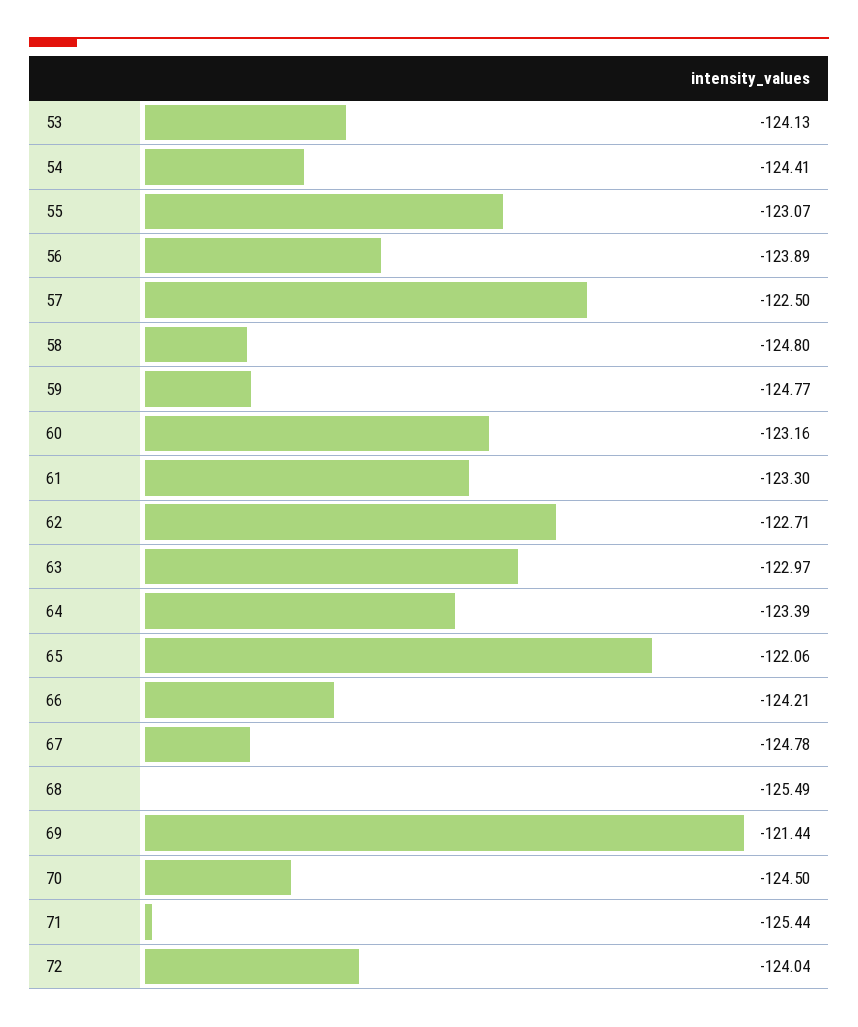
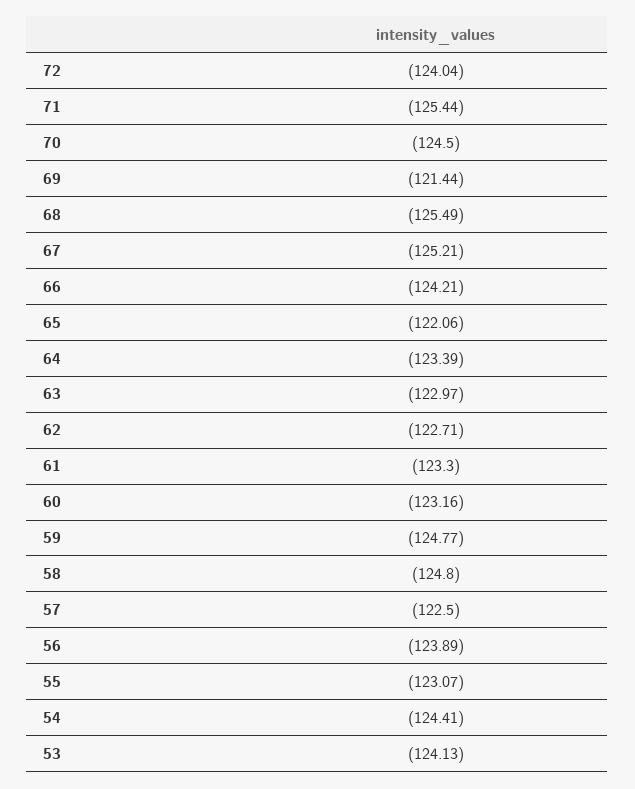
  {
    "53": -124.13,
    "54": -124.41,
    "55": -123.07,
    "56": -123.89,
    "57": -122.5,
    "58": -124.8,
    "59": -124.77,
    "60": -123.16,
    "61": -123.3,
    "62": -122.71,
    "63": -122.97,
    "64": -123.39,
    "65": -122.06,
    "66": -124.21,
-   "67": -124.78,
+   "67": -125.21,
    "68": -125.49,
    "69": -121.44,
    "70": -124.5,
    "71": -125.44,
    "72": -124.04
  }

